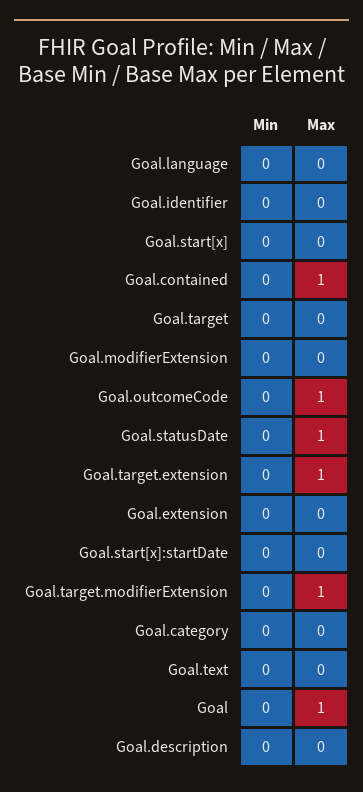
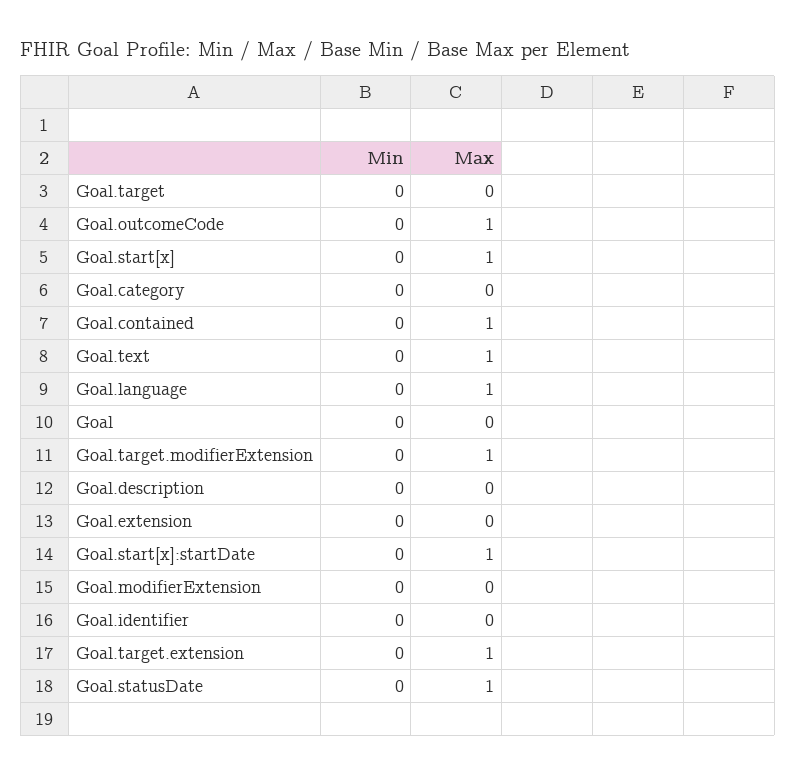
  {
    "Min": {
      "Goal.language": 0,
      "Goal.identifier": 0,
      "Goal.start[x]": 0,
      "Goal.contained": 0,
      "Goal.target": 0,
      "Goal.modifierExtension": 0,
      "Goal.outcomeCode": 0,
      "Goal.statusDate": 0,
      "Goal.target.extension": 0,
      "Goal.extension": 0,
      "Goal.start[x]:startDate": 0,
      "Goal.target.modifierExtension": 0,
      "Goal.category": 0,
      "Goal.text": 0,
      "Goal": 0,
      "Goal.description": 0
    },
    "Max": {
-     "Goal.language": 0,
+     "Goal.language": 1,
      "Goal.identifier": 0,
-     "Goal.start[x]": 0,
+     "Goal.start[x]": 1,
      "Goal.contained": 1,
      "Goal.target": 0,
      "Goal.modifierExtension": 0,
      "Goal.outcomeCode": 1,
      "Goal.statusDate": 1,
      "Goal.target.extension": 1,
      "Goal.extension": 0,
-     "Goal.start[x]:startDate": 0,
+     "Goal.start[x]:startDate": 1,
      "Goal.target.modifierExtension": 1,
      "Goal.category": 0,
-     "Goal.text": 0,
+     "Goal.text": 1,
-     "Goal": 1,
+     "Goal": 0,
      "Goal.description": 0
    }
  }

